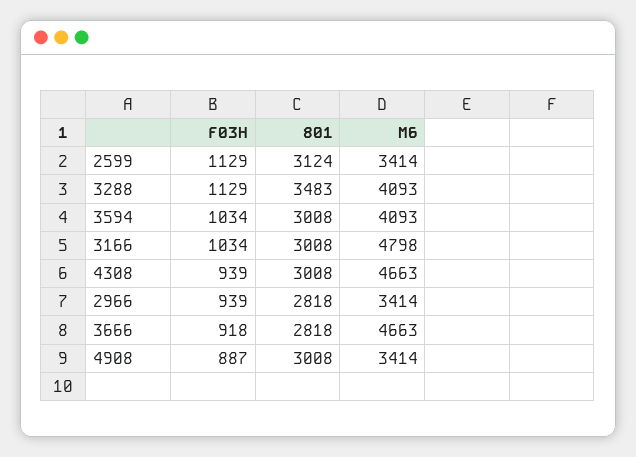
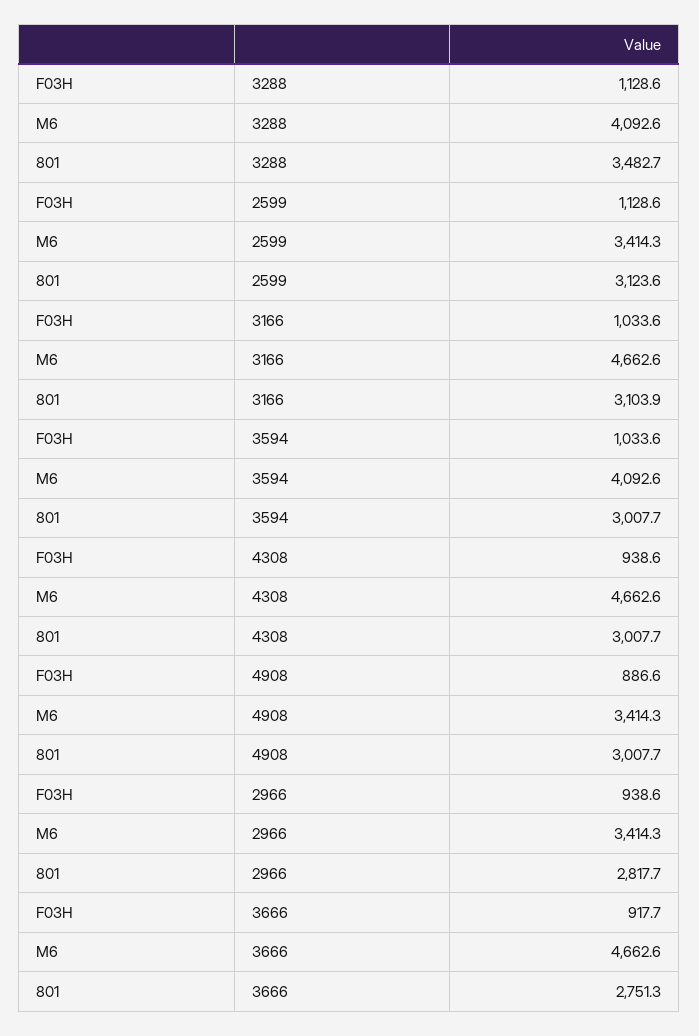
  {
    "F03H": {
      "2599": 1128.6,
      "3288": 1128.6,
      "3594": 1033.6,
      "3166": 1033.6,
      "4308": 938.6,
      "2966": 938.6,
      "3666": 917.7,
      "4908": 886.6
    },
    "801": {
      "2599": 3123.6,
      "3288": 3482.7,
      "3594": 3007.7,
-     "3166": 3008,
+     "3166": 3103.9,
      "4308": 3007.7,
      "2966": 2817.7,
-     "3666": 2818,
+     "3666": 2751.3,
      "4908": 3007.7
    },
    "M6": {
      "2599": 3414.3,
      "3288": 4092.6,
      "3594": 4092.6,
-     "3166": 4798,
+     "3166": 4662.6,
      "4308": 4662.6,
      "2966": 3414.3,
      "3666": 4662.6,
      "4908": 3414.3
    }
  }

